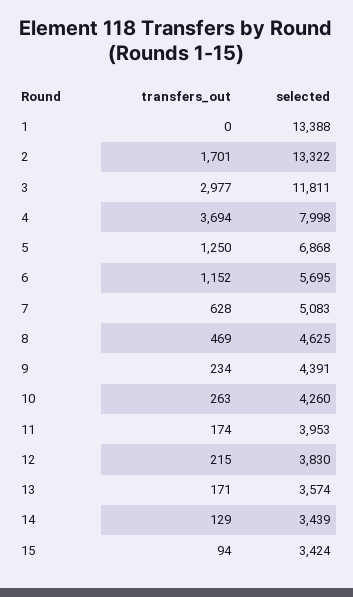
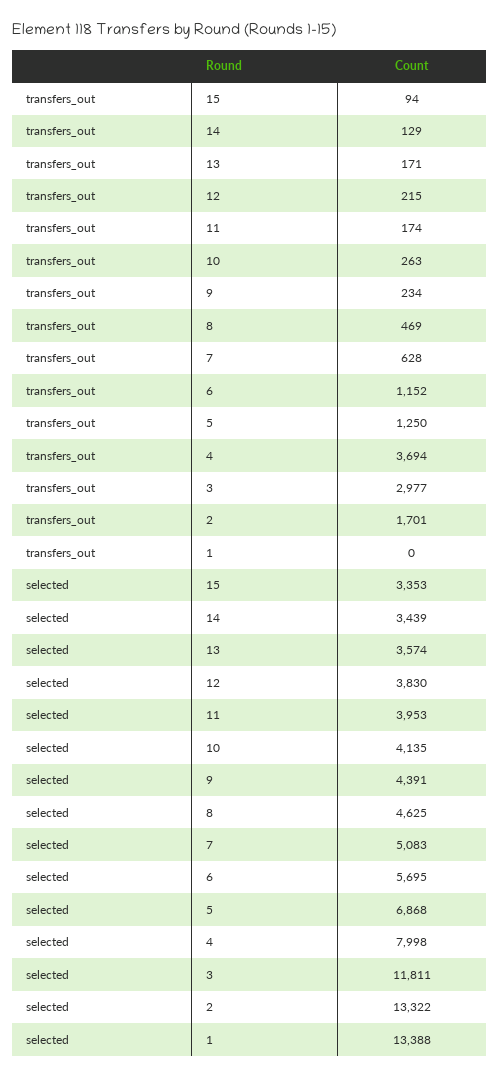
  {
    "transfers_out": {
      "1": 0,
      "2": 1701,
      "3": 2977,
      "4": 3694,
      "5": 1250,
      "6": 1152,
      "7": 628,
      "8": 469,
      "9": 234,
      "10": 263,
      "11": 174,
      "12": 215,
      "13": 171,
      "14": 129,
      "15": 94
    },
    "selected": {
      "1": 13388,
      "2": 13322,
      "3": 11811,
      "4": 7998,
      "5": 6868,
      "6": 5695,
      "7": 5083,
      "8": 4625,
      "9": 4391,
-     "10": 4260,
+     "10": 4135,
      "11": 3953,
      "12": 3830,
      "13": 3574,
      "14": 3439,
-     "15": 3424
+     "15": 3353
    }
  }

